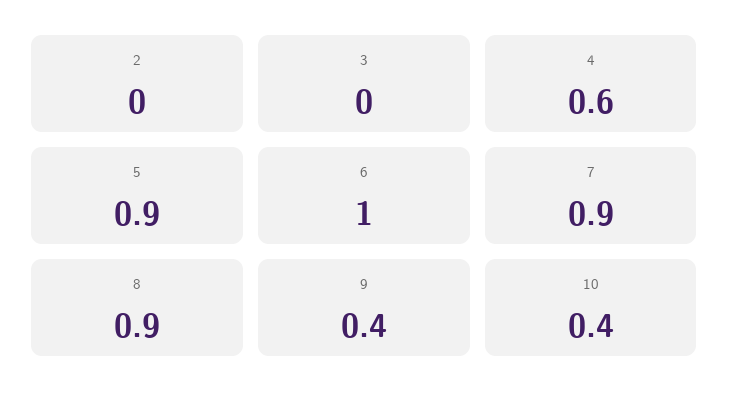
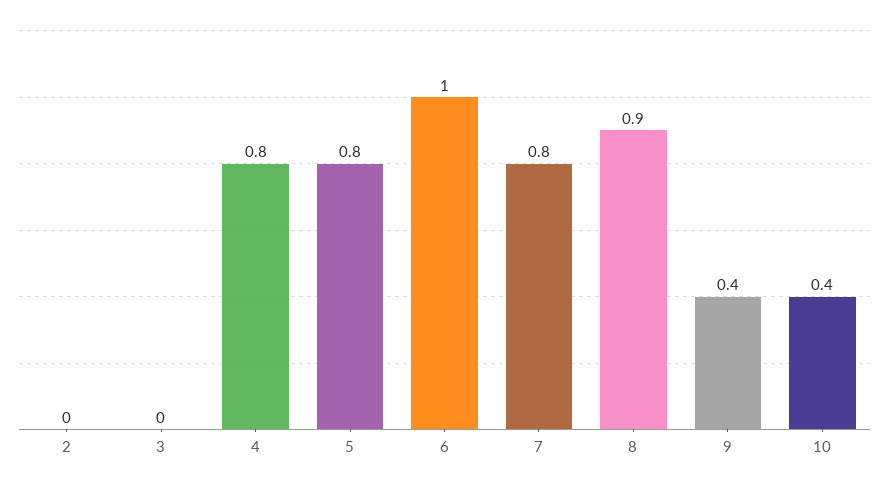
  {
    "2": 0,
    "3": 0,
-   "4": 0.6,
+   "4": 0.8,
-   "5": 0.9,
+   "5": 0.8,
    "6": 1,
-   "7": 0.9,
+   "7": 0.8,
    "8": 0.9,
    "9": 0.4,
    "10": 0.4
  }

